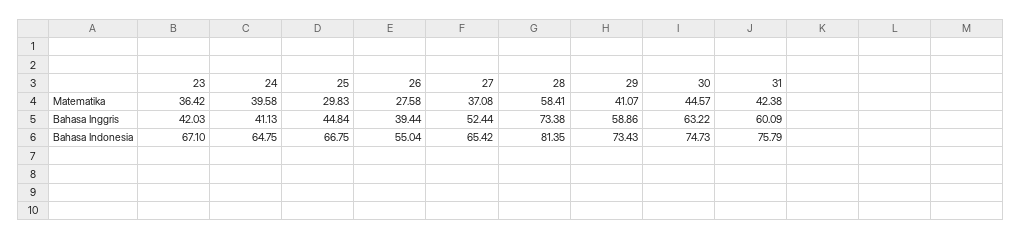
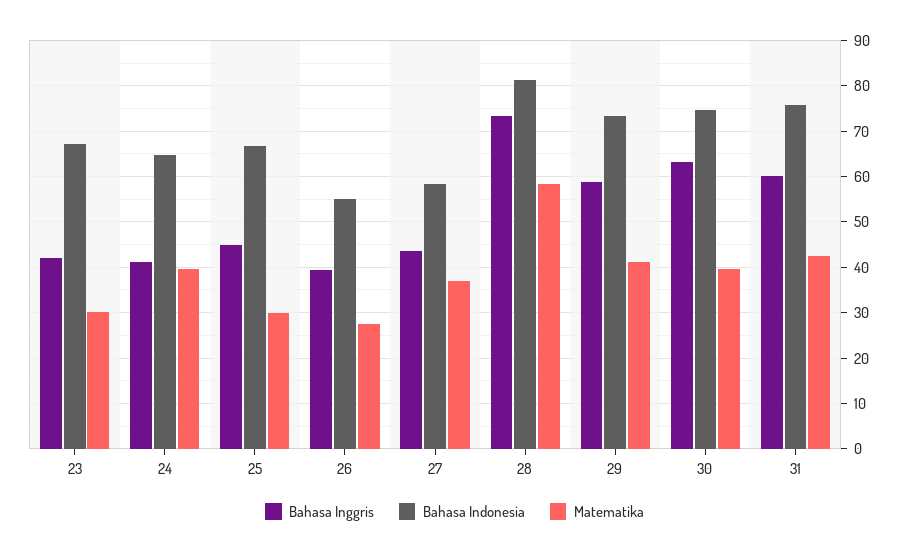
  {
    "Matematika": {
-     "23": 36.42,
+     "23": 30,
      "24": 39.58,
      "25": 29.83,
      "26": 27.58,
      "27": 37.08,
      "28": 58.41,
      "29": 41.07,
-     "30": 44.57,
+     "30": 40,
      "31": 42.38
    },
    "Bahasa Inggris": {
      "23": 42.03,
      "24": 41.13,
      "25": 44.84,
      "26": 39.44,
-     "27": 52.44,
+     "27": 44,
      "28": 73.38,
      "29": 58.86,
      "30": 63.22,
      "31": 60.09
    },
    "Bahasa Indonesia": {
      "23": 67.1,
      "24": 64.75,
      "25": 66.75,
      "26": 55.04,
-     "27": 65.42,
+     "27": 58,
      "28": 81.35,
      "29": 73.43,
      "30": 74.73,
      "31": 75.79
    }
  }

